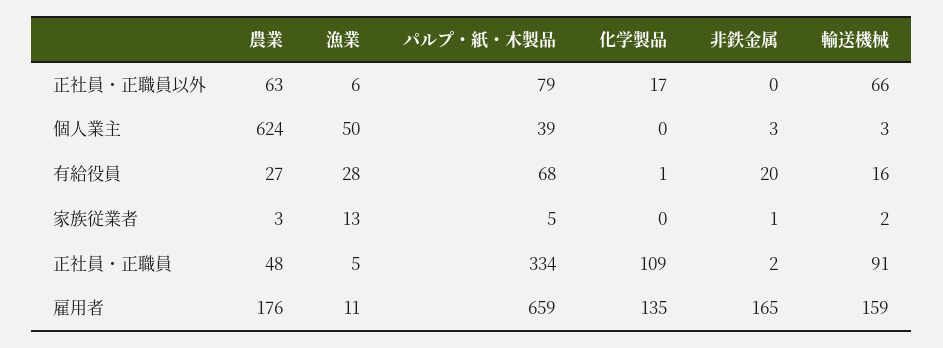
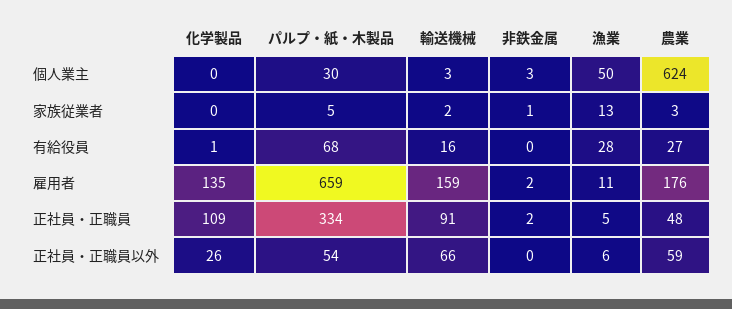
  {
    "農業": {
-     "正社員・正職員以外": 63,
+     "正社員・正職員以外": 59,
      "個人業主": 624,
      "有給役員": 27,
      "家族従業者": 3,
      "正社員・正職員": 48,
      "雇用者": 176
    },
    "漁業": {
      "正社員・正職員以外": 6,
      "個人業主": 50,
      "有給役員": 28,
      "家族従業者": 13,
      "正社員・正職員": 5,
      "雇用者": 11
    },
    "パルプ・紙・木製品": {
-     "正社員・正職員以外": 79,
+     "正社員・正職員以外": 54,
-     "個人業主": 39,
+     "個人業主": 30,
      "有給役員": 68,
      "家族従業者": 5,
      "正社員・正職員": 334,
      "雇用者": 659
    },
    "化学製品": {
-     "正社員・正職員以外": 17,
+     "正社員・正職員以外": 26,
      "個人業主": 0,
      "有給役員": 1,
      "家族従業者": 0,
      "正社員・正職員": 109,
      "雇用者": 135
    },
    "非鉄金属": {
      "正社員・正職員以外": 0,
      "個人業主": 3,
-     "有給役員": 20,
+     "有給役員": 0,
      "家族従業者": 1,
      "正社員・正職員": 2,
-     "雇用者": 165
+     "雇用者": 2
    },
    "輸送機械": {
      "正社員・正職員以外": 66,
      "個人業主": 3,
      "有給役員": 16,
      "家族従業者": 2,
      "正社員・正職員": 91,
      "雇用者": 159
    }
  }

